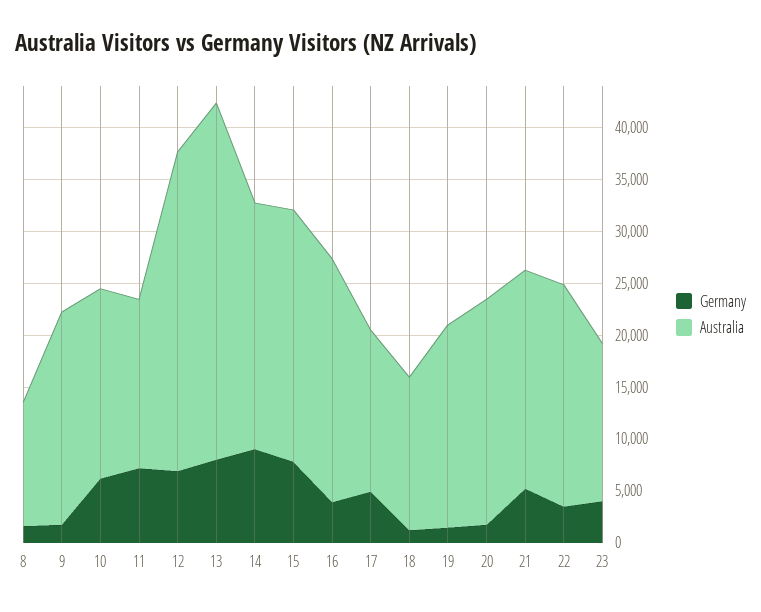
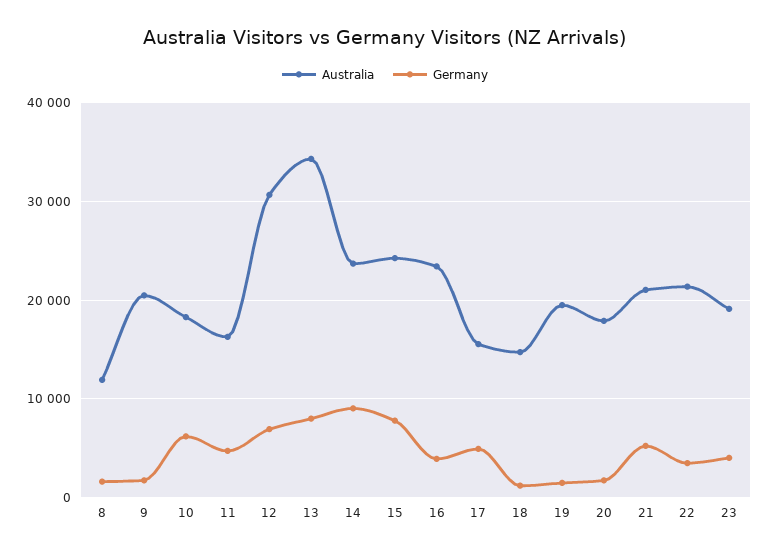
  {
    "Germany": {
      "8": 2000,
      "9": 2000,
      "10": 6000,
-     "11": 7000,
+     "11": 5000,
      "12": 7000,
      "13": 8000,
      "14": 9000,
      "15": 8000,
      "16": 4000,
      "17": 5000,
      "18": 1000,
      "19": 1000,
      "20": 2000,
      "21": 5000,
      "22": 4000,
      "23": 4000
    },
    "Australia": {
      "8": 12000,
      "9": 20000,
      "10": 18000,
      "11": 16000,
      "12": 31000,
      "13": 34000,
      "14": 24000,
      "15": 24000,
      "16": 23000,
      "17": 16000,
      "18": 15000,
      "19": 20000,
-     "20": 22000,
+     "20": 18000,
      "21": 21000,
      "22": 21000,
-     "23": 15000
+     "23": 19000
    }
  }

